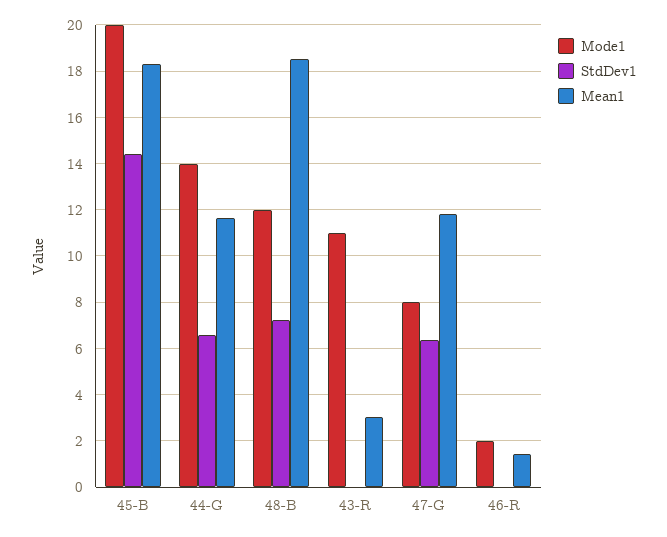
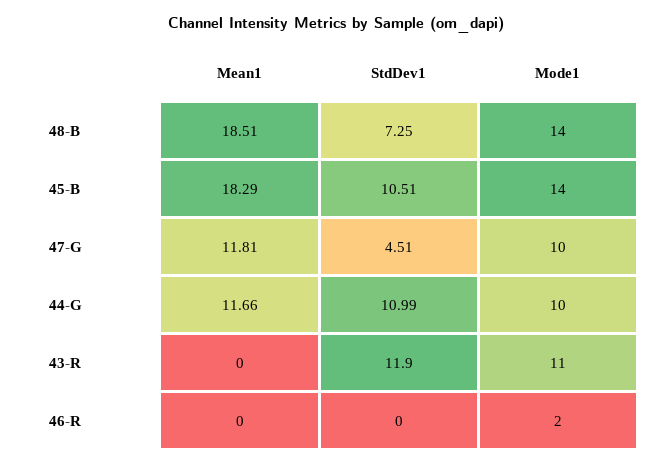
  {
    "Mode1": {
-     "45-B": 20,
+     "45-B": 14,
-     "44-G": 14,
+     "44-G": 10,
-     "48-B": 12,
+     "48-B": 14,
      "43-R": 11,
-     "47-G": 8,
+     "47-G": 10,
      "46-R": 2
    },
    "StdDev1": {
-     "45-B": 14.5,
+     "45-B": 10.51,
-     "44-G": 6.5,
+     "44-G": 10.99,
      "48-B": 7.25,
-     "43-R": 0,
+     "43-R": 11.9,
-     "47-G": 6.5,
+     "47-G": 4.51,
      "46-R": 0
    },
    "Mean1": {
      "45-B": 18.29,
      "44-G": 11.66,
      "48-B": 18.51,
-     "43-R": 3,
+     "43-R": 0,
      "47-G": 11.81,
-     "46-R": 1.5
+     "46-R": 0
    }
  }

